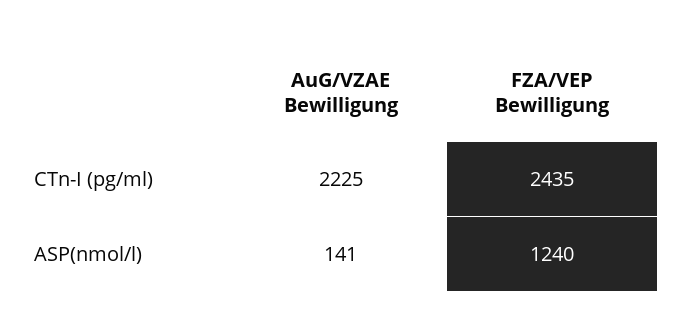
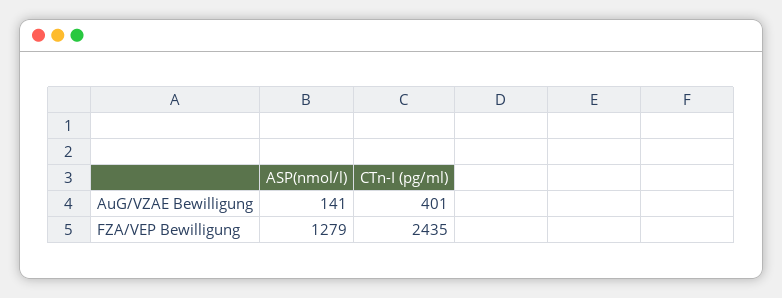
  {
    "AuG/VZAE Bewilligung": {
-     "CTn-I (pg/ml)": 2225,
+     "CTn-I (pg/ml)": 401,
      "ASP(nmol/l)": 141
    },
    "FZA/VEP Bewilligung": {
      "CTn-I (pg/ml)": 2435,
-     "ASP(nmol/l)": 1240
+     "ASP(nmol/l)": 1279
    }
  }

